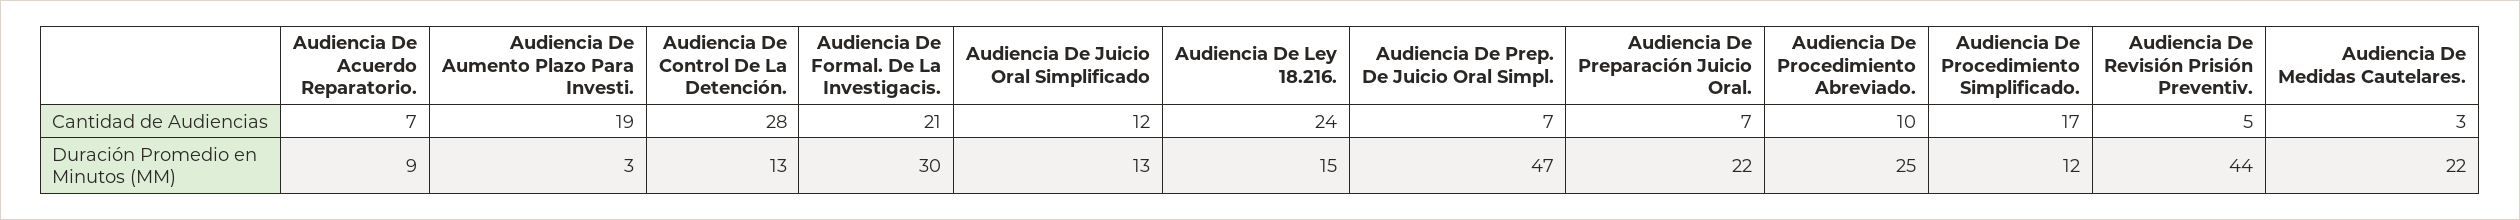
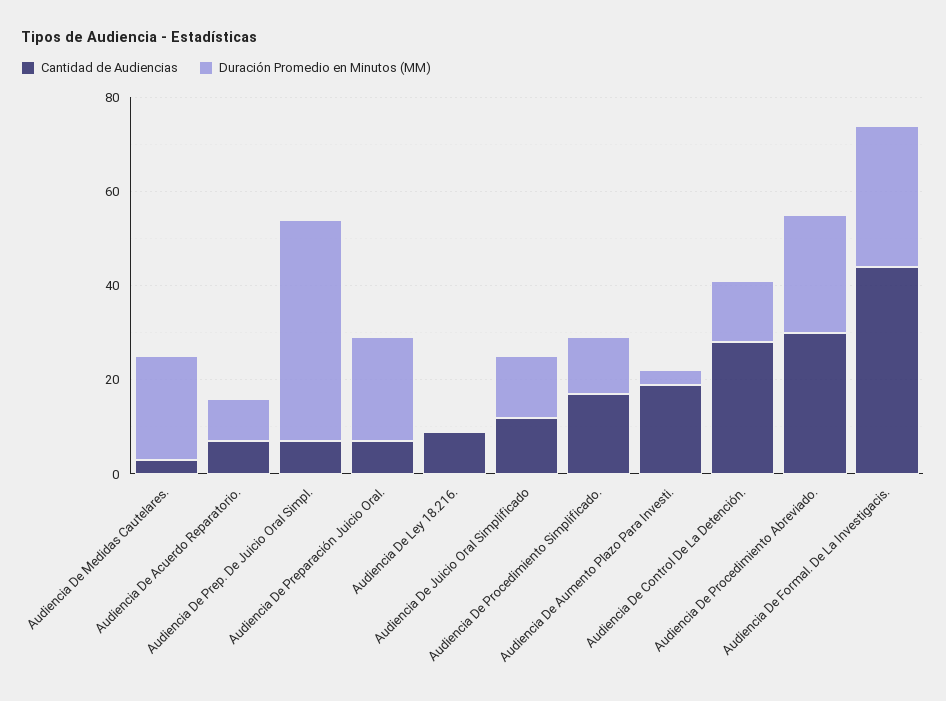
  {
    "Cantidad de Audiencias": {
      "Audiencia De Acuerdo Reparatorio.": 7,
      "Audiencia De Aumento Plazo Para Investi.": 19,
      "Audiencia De Control De La Detención.": 28,
-     "Audiencia De Formal. De La Investigacis.": 21,
+     "Audiencia De Formal. De La Investigacis.": 45,
      "Audiencia De Juicio Oral Simplificado": 12,
-     "Audiencia De Ley 18.216.": 24,
+     "Audiencia De Ley 18.216.": 10,
      "Audiencia De Prep. De Juicio Oral Simpl.": 7,
      "Audiencia De Preparación Juicio Oral.": 7,
-     "Audiencia De Procedimiento Abreviado.": 10,
+     "Audiencia De Procedimiento Abreviado.": 30,
      "Audiencia De Procedimiento Simplificado.": 17,
-     "Audiencia De Revisión Prisión Preventiv.": 5,
      "Audiencia De Medidas Cautelares.": 3
    },
    "Duración Promedio en Minutos (MM)": {
      "Audiencia De Acuerdo Reparatorio.": 9,
      "Audiencia De Aumento Plazo Para Investi.": 3,
      "Audiencia De Control De La Detención.": 13,
      "Audiencia De Formal. De La Investigacis.": 30,
      "Audiencia De Juicio Oral Simplificado": 13,
-     "Audiencia De Ley 18.216.": 15,
+     "Audiencia De Ley 18.216.": 0,
      "Audiencia De Prep. De Juicio Oral Simpl.": 47,
      "Audiencia De Preparación Juicio Oral.": 22,
      "Audiencia De Procedimiento Abreviado.": 25,
      "Audiencia De Procedimiento Simplificado.": 12,
-     "Audiencia De Revisión Prisión Preventiv.": 44,
      "Audiencia De Medidas Cautelares.": 22
    }
  }

